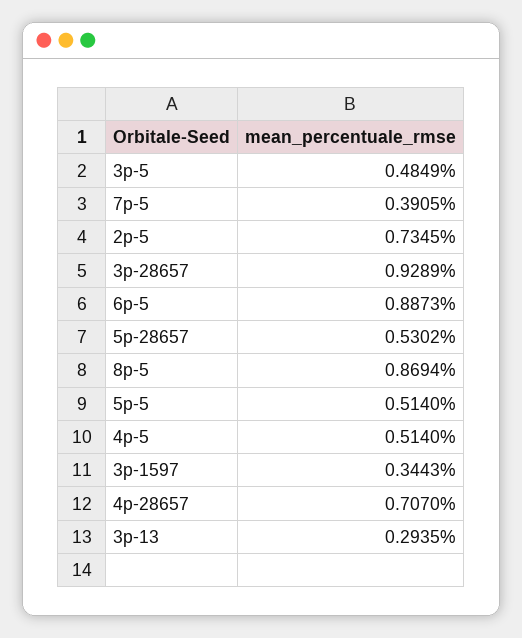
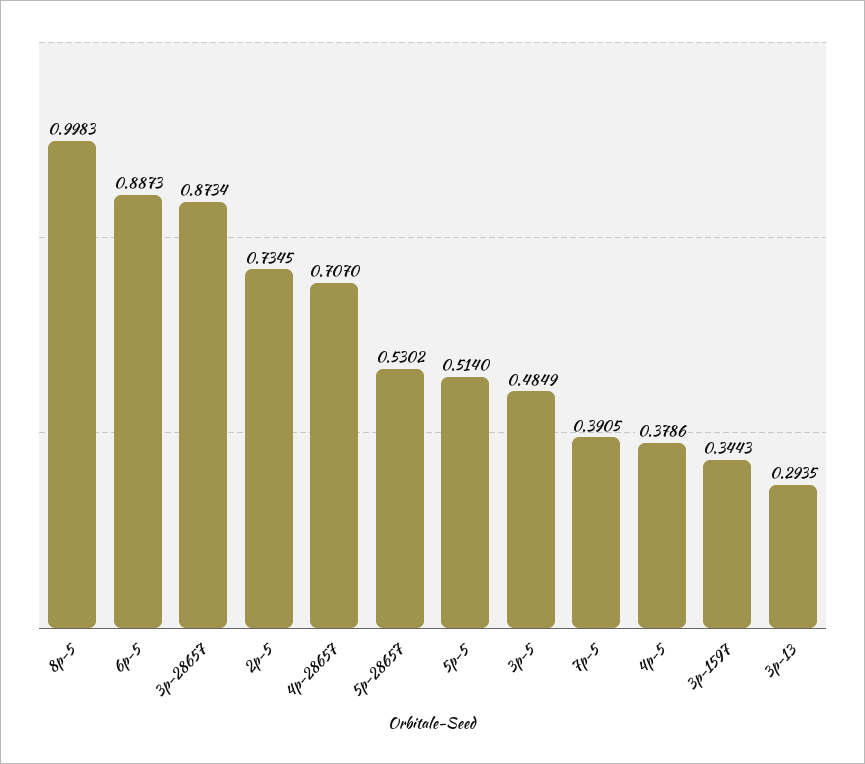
  {
    "3p-5": 0.4849,
    "7p-5": 0.3905,
    "2p-5": 0.7345,
-   "3p-28657": 0.9289,
+   "3p-28657": 0.8734,
    "6p-5": 0.8873,
    "5p-28657": 0.5302,
-   "8p-5": 0.8694,
+   "8p-5": 0.9983,
    "5p-5": 0.514,
-   "4p-5": 0.514,
+   "4p-5": 0.3786,
    "3p-1597": 0.3443,
    "4p-28657": 0.707,
    "3p-13": 0.2935
  }

